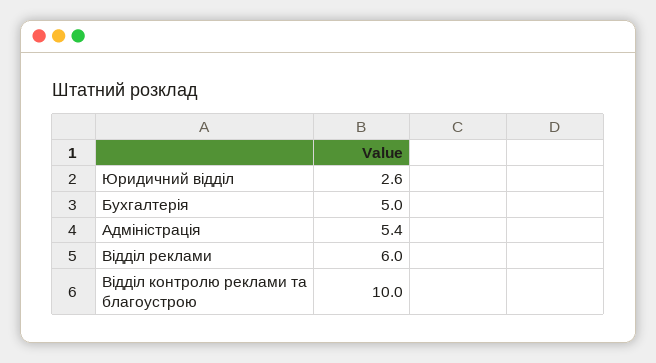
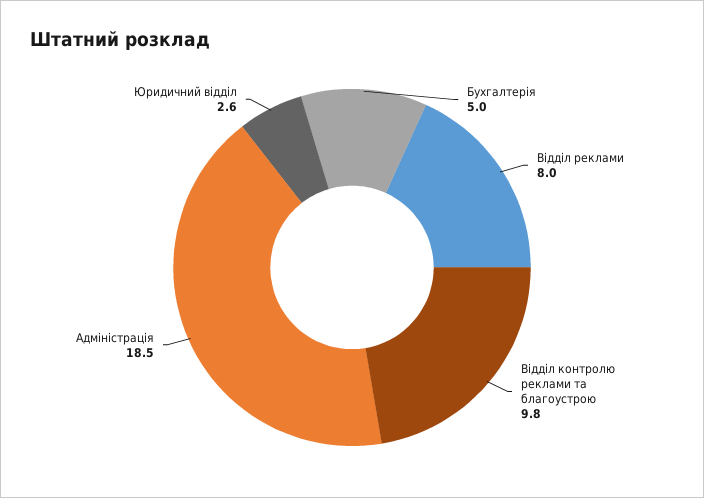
  {
    "Юридичний відділ": 2.6,
    "Бухгалтерія": 5,
-   "Адміністрація": 5.4,
+   "Адміністрація": 18.5,
-   "Відділ реклами": 6,
+   "Відділ реклами": 8,
-   "Відділ контролю реклами та благоустрою": 10
+   "Відділ контролю реклами та благоустрою": 9.8
  }

